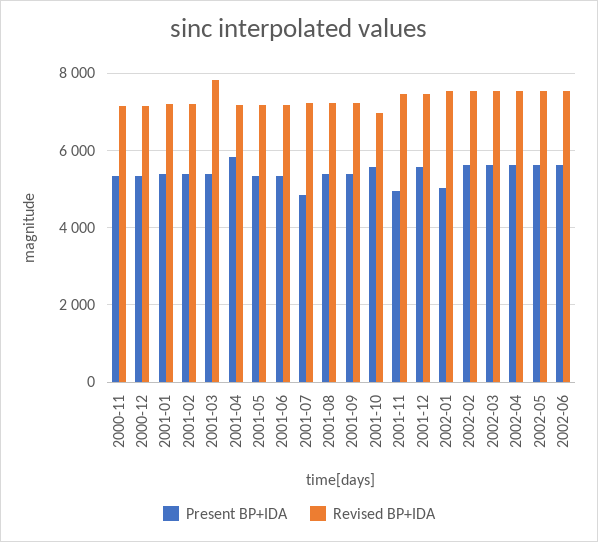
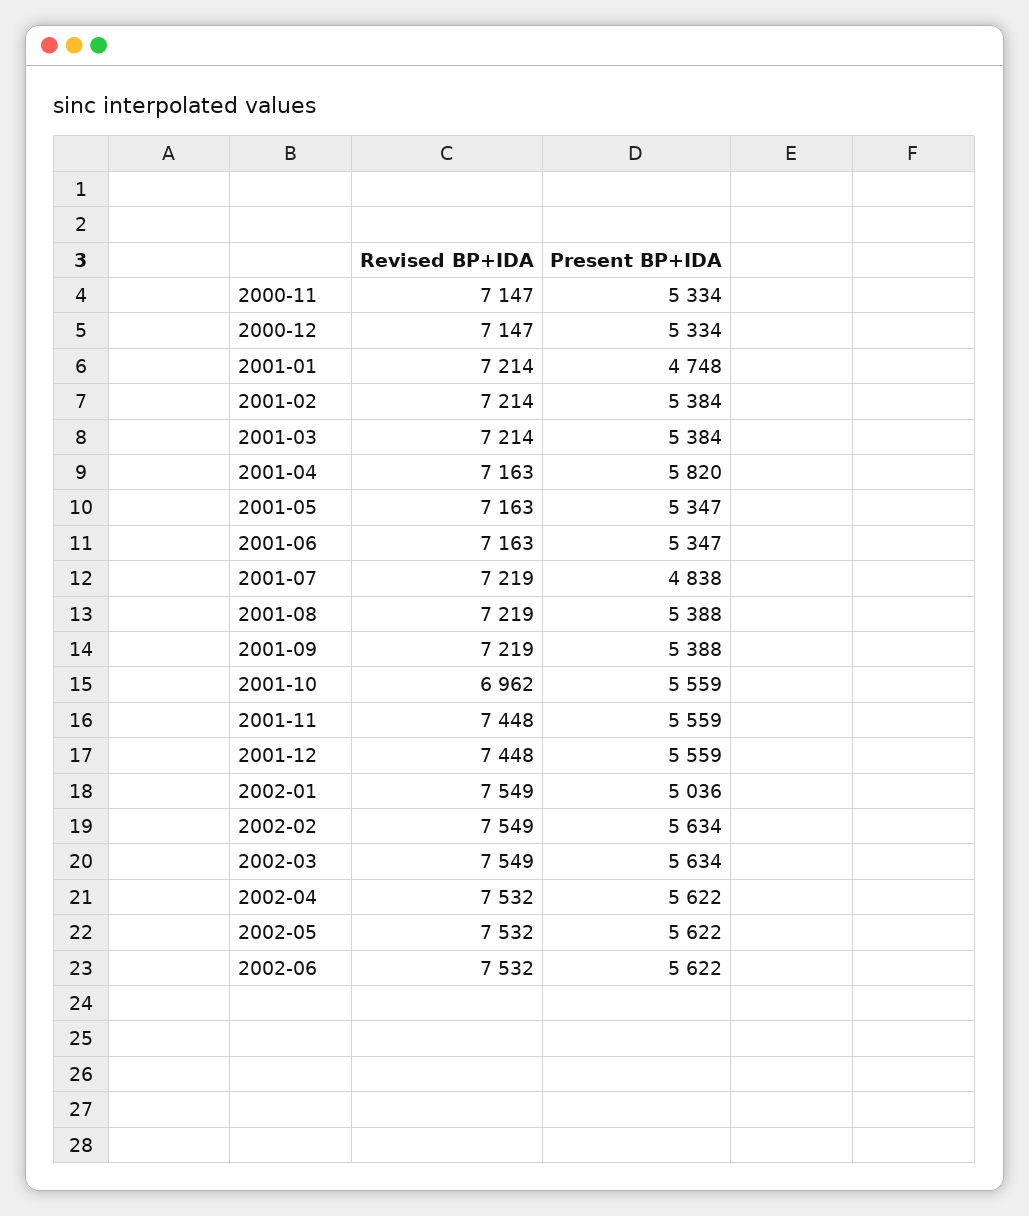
  {
    "Present BP+IDA": {
      "2000-11": 5334,
      "2000-12": 5334,
-     "2001-01": 5400,
+     "2001-01": 4748,
      "2001-02": 5384,
      "2001-03": 5384,
      "2001-04": 5820,
      "2001-05": 5347,
      "2001-06": 5347,
      "2001-07": 4838,
      "2001-08": 5388,
      "2001-09": 5388,
      "2001-10": 5559,
-     "2001-11": 5000,
+     "2001-11": 5559,
      "2001-12": 5559,
      "2002-01": 5036,
      "2002-02": 5634,
      "2002-03": 5634,
      "2002-04": 5622,
      "2002-05": 5622,
      "2002-06": 5622
    },
    "Revised BP+IDA": {
      "2000-11": 7147,
      "2000-12": 7147,
      "2001-01": 7214,
      "2001-02": 7214,
-     "2001-03": 7800,
+     "2001-03": 7214,
      "2001-04": 7163,
      "2001-05": 7163,
      "2001-06": 7163,
      "2001-07": 7219,
      "2001-08": 7219,
      "2001-09": 7219,
      "2001-10": 6962,
      "2001-11": 7448,
      "2001-12": 7448,
      "2002-01": 7549,
      "2002-02": 7549,
      "2002-03": 7549,
      "2002-04": 7532,
      "2002-05": 7532,
      "2002-06": 7532
    }
  }

